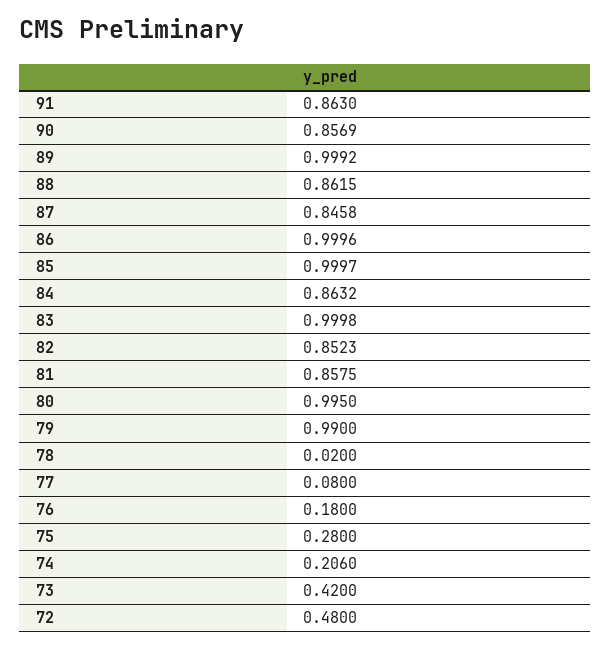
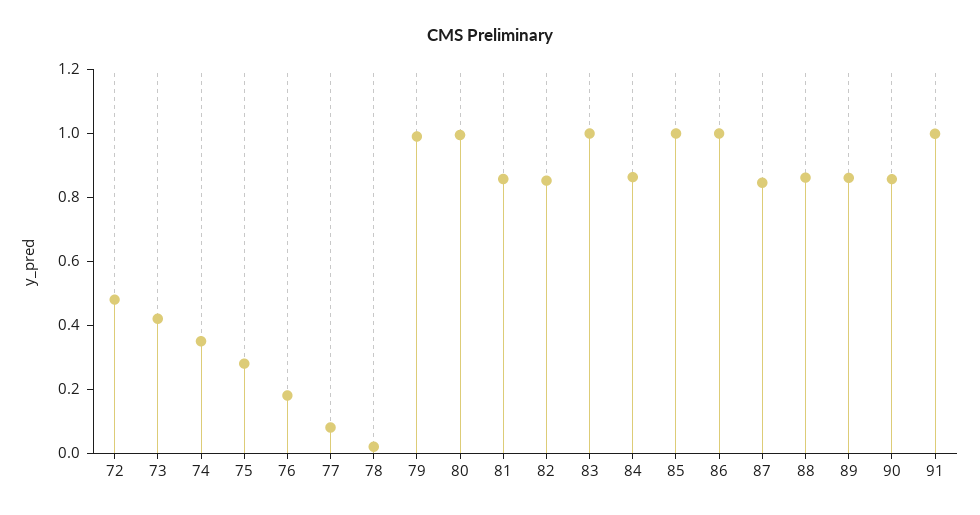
  {
-   "91": 0.863,
+   "91": 1,
    "90": 0.8569,
-   "89": 0.9992,
+   "89": 0.85,
    "88": 0.8615,
    "87": 0.8458,
    "86": 0.9996,
    "85": 0.9997,
    "84": 0.8632,
    "83": 0.9998,
    "82": 0.8523,
    "81": 0.8575,
    "80": 0.995,
    "79": 0.99,
    "78": 0.02,
    "77": 0.08,
    "76": 0.18,
    "75": 0.28,
-   "74": 0.206,
+   "74": 0.35,
    "73": 0.42,
    "72": 0.48
  }

